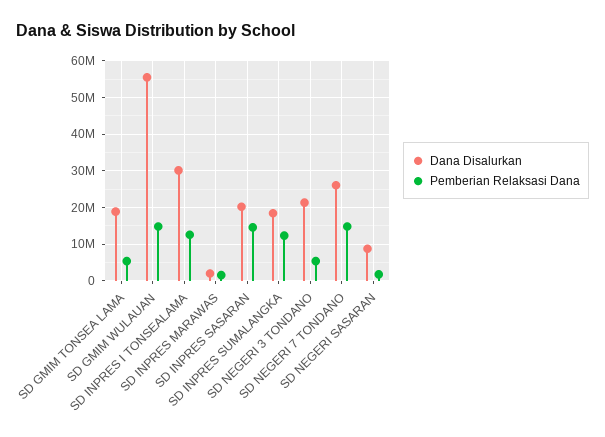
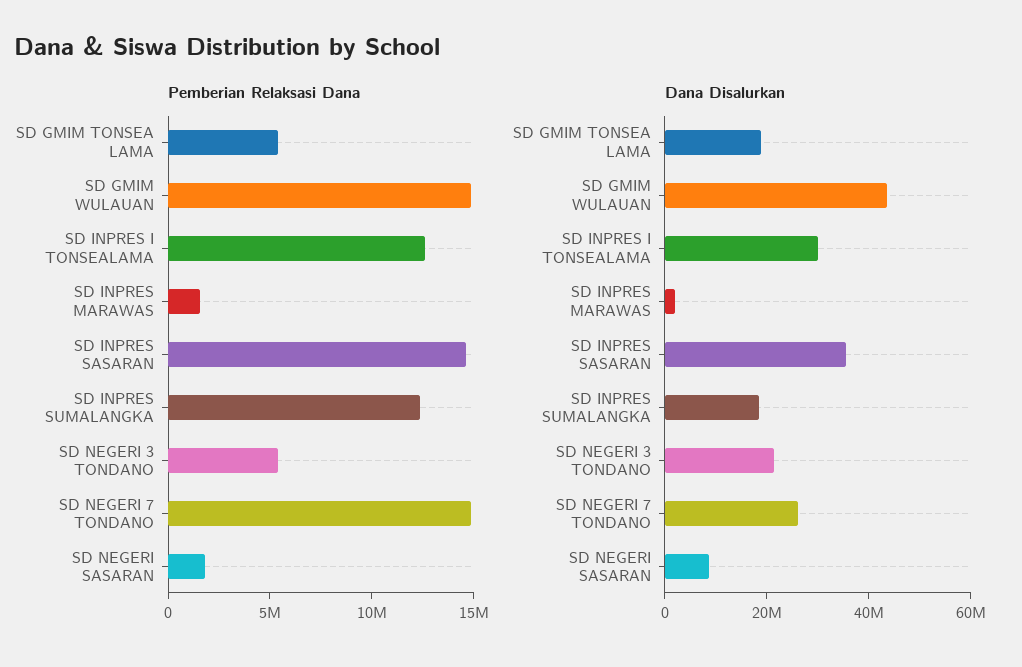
  {
    "Dana Disalurkan": {
      "SD GMIM TONSEA LAMA": 18000000,
-     "SD GMIM WULAUAN": 56000000,
+     "SD GMIM WULAUAN": 45000000,
      "SD INPRES I TONSEALAMA": 30000000,
      "SD INPRES MARAWAS": 2000000,
-     "SD INPRES SASARAN": 20000000,
+     "SD INPRES SASARAN": 35000000,
      "SD INPRES SUMALANGKA": 18000000,
      "SD NEGERI 3 TONDANO": 22000000,
      "SD NEGERI 7 TONDANO": 26000000,
      "SD NEGERI SASARAN": 8000000
    },
    "Pemberian Relaksasi Dana": {
      "SD GMIM TONSEA LAMA": 5000000,
      "SD GMIM WULAUAN": 15000000,
      "SD INPRES I TONSEALAMA": 13000000,
      "SD INPRES MARAWAS": 2000000,
      "SD INPRES SASARAN": 15000000,
      "SD INPRES SUMALANGKA": 12000000,
      "SD NEGERI 3 TONDANO": 5000000,
      "SD NEGERI 7 TONDANO": 15000000,
      "SD NEGERI SASARAN": 2000000
    }
  }

